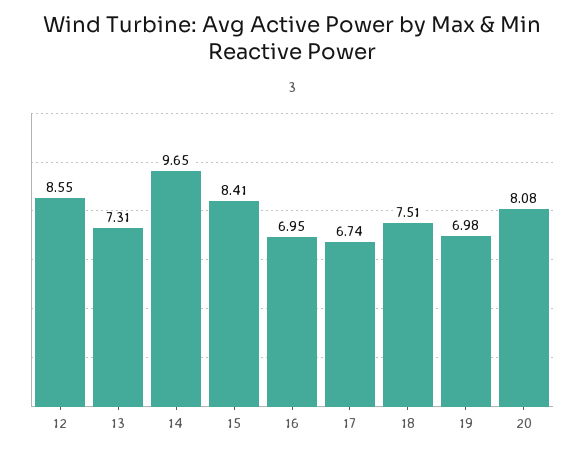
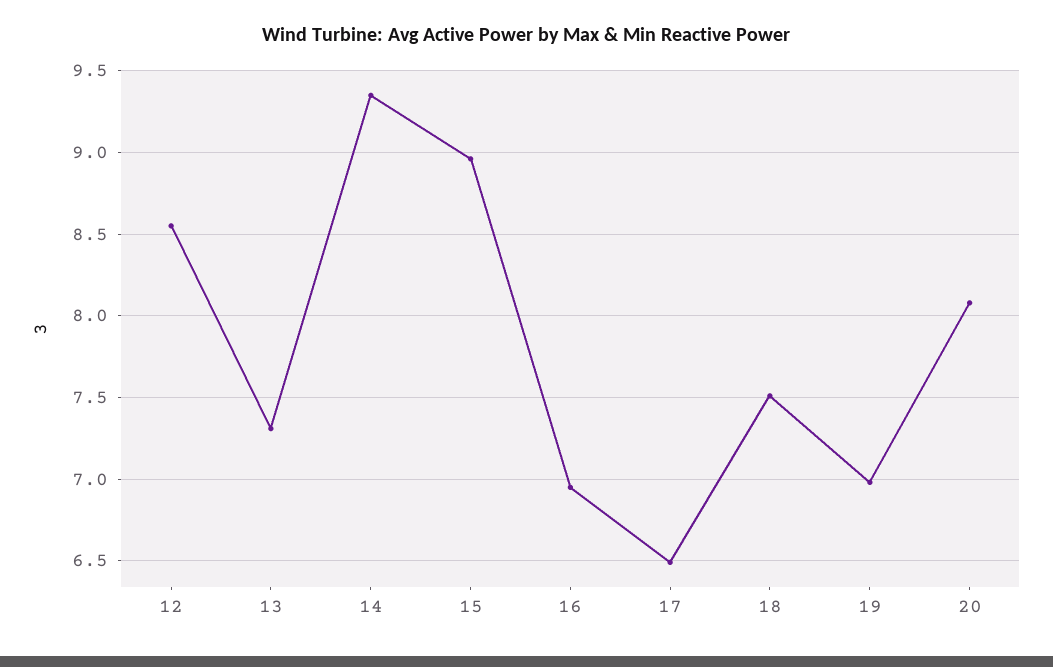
  {
    "12": 8.55,
    "13": 7.31,
-   "14": 9.65,
+   "14": 9.35,
-   "15": 8.41,
+   "15": 8.95,
    "16": 6.95,
-   "17": 6.74,
+   "17": 6.5,
    "18": 7.51,
    "19": 6.98,
    "20": 8.08
  }

